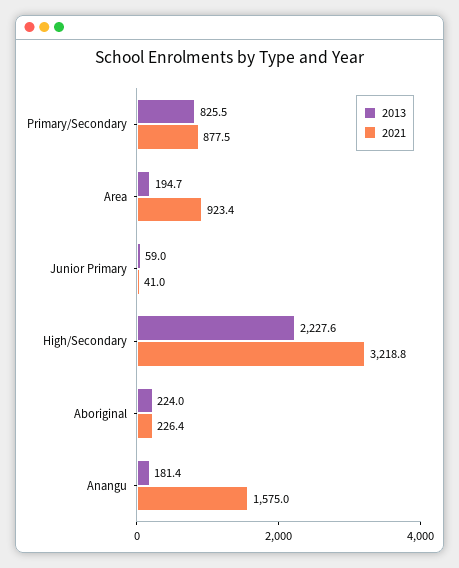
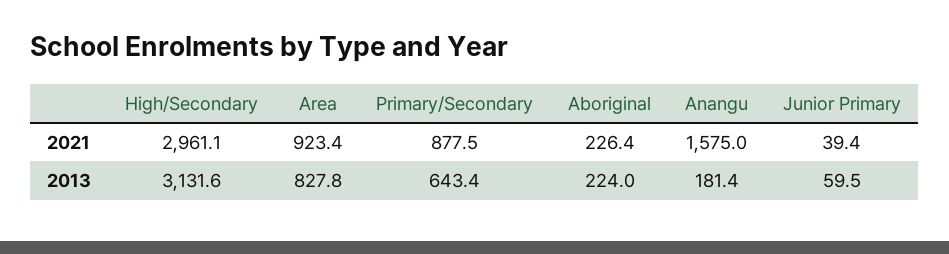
  {
    "2013": {
-     "Primary/Secondary": 825.5,
+     "Primary/Secondary": 643.4,
-     "Area": 194.7,
+     "Area": 827.8,
-     "Junior Primary": 59,
+     "Junior Primary": 59.5,
-     "High/Secondary": 2227.6,
+     "High/Secondary": 3131.6,
      "Aboriginal": 224,
      "Anangu": 181.4
    },
    "2021": {
      "Primary/Secondary": 877.5,
      "Area": 923.4,
-     "Junior Primary": 41,
+     "Junior Primary": 39.4,
-     "High/Secondary": 3218.8,
+     "High/Secondary": 2961.1,
      "Aboriginal": 226.4,
      "Anangu": 1575
    }
  }

